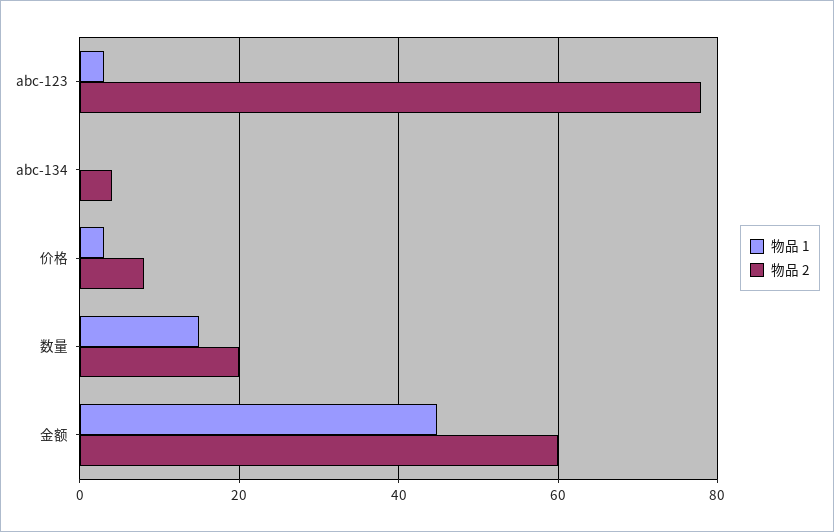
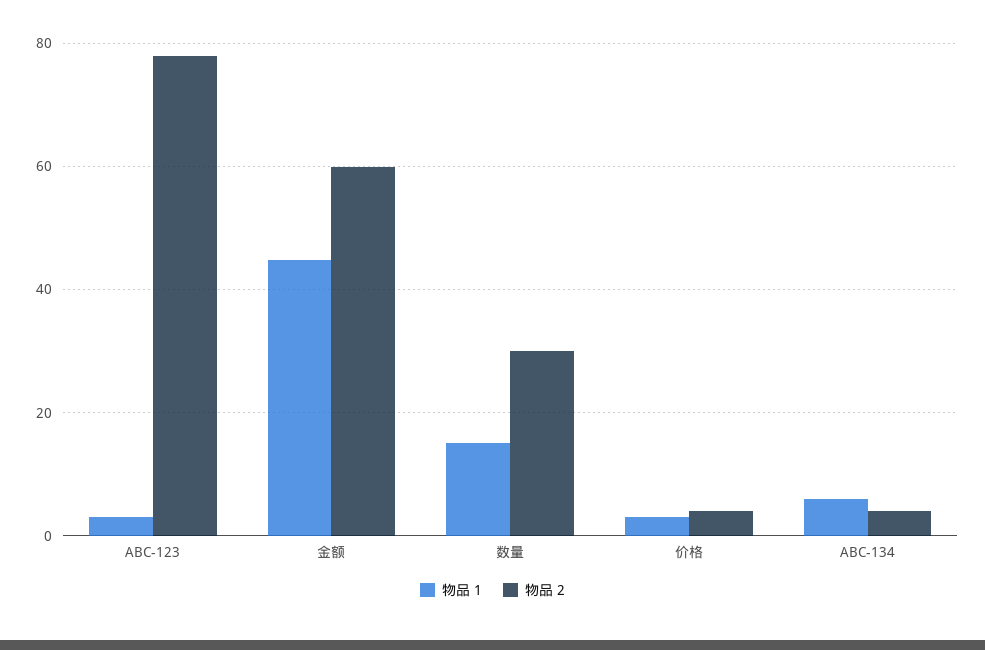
  {
    "物品 1": {
      "abc-123": 2,
-     "abc-134": 0,
+     "abc-134": 6,
      "价格": 2,
      "数量": 16,
      "金额": 44
    },
    "物品 2": {
      "abc-123": 78,
      "abc-134": 4,
-     "价格": 8,
+     "价格": 4,
-     "数量": 20,
+     "数量": 30,
      "金额": 60
    }
  }

